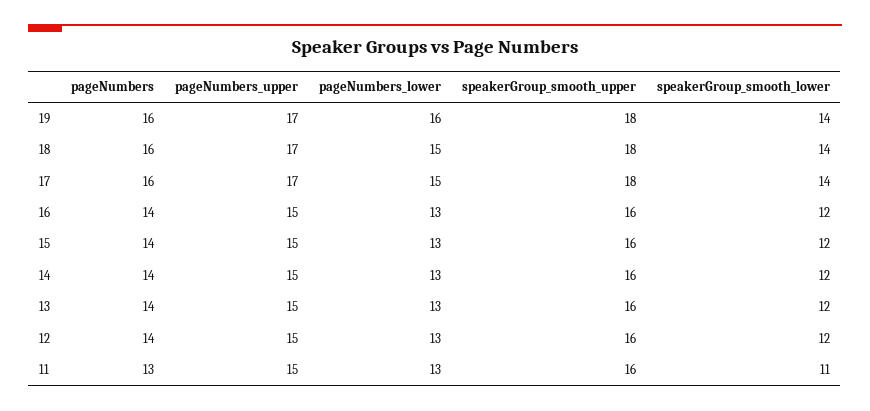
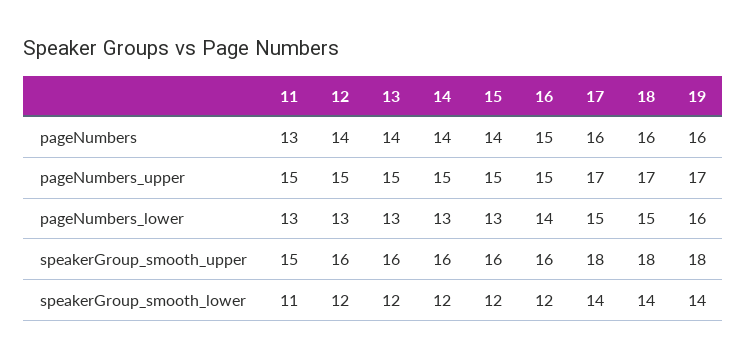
  {
    "pageNumbers": {
      "19": 16,
      "18": 16,
      "17": 16,
-     "16": 14,
+     "16": 15,
      "15": 14,
      "14": 14,
      "13": 14,
      "12": 14,
      "11": 13
    },
    "pageNumbers_upper": {
      "19": 17,
      "18": 17,
      "17": 17,
      "16": 15,
      "15": 15,
      "14": 15,
      "13": 15,
      "12": 15,
      "11": 15
    },
    "pageNumbers_lower": {
      "19": 16,
      "18": 15,
      "17": 15,
-     "16": 13,
+     "16": 14,
      "15": 13,
      "14": 13,
      "13": 13,
      "12": 13,
      "11": 13
    },
    "speakerGroup_smooth_upper": {
      "19": 18,
      "18": 18,
      "17": 18,
      "16": 16,
      "15": 16,
      "14": 16,
      "13": 16,
      "12": 16,
-     "11": 16
+     "11": 15
    },
    "speakerGroup_smooth_lower": {
      "19": 14,
      "18": 14,
      "17": 14,
      "16": 12,
      "15": 12,
      "14": 12,
      "13": 12,
      "12": 12,
      "11": 11
    }
  }

